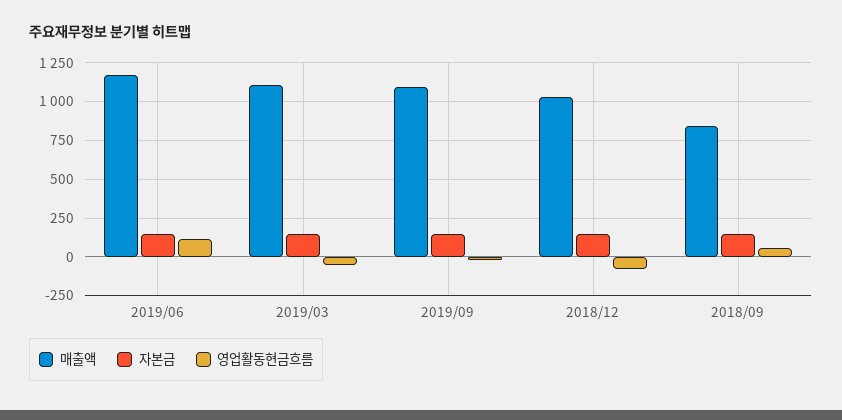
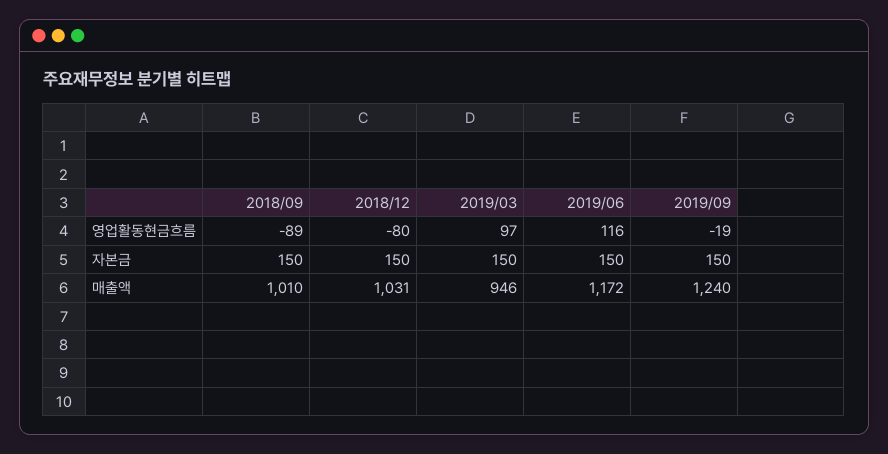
  {
    "매출액": {
      "2019/06": 1172,
-     "2019/03": 1100,
+     "2019/03": 946,
-     "2019/09": 1100,
+     "2019/09": 1240,
      "2018/12": 1031,
-     "2018/09": 850
+     "2018/09": 1010
    },
    "자본금": {
      "2019/06": 150,
      "2019/03": 150,
      "2019/09": 150,
      "2018/12": 150,
      "2018/09": 150
    },
    "영업활동현금흐름": {
      "2019/06": 116,
-     "2019/03": -50,
+     "2019/03": 97,
      "2019/09": -19,
      "2018/12": -80,
-     "2018/09": 50
+     "2018/09": -89
    }
  }

